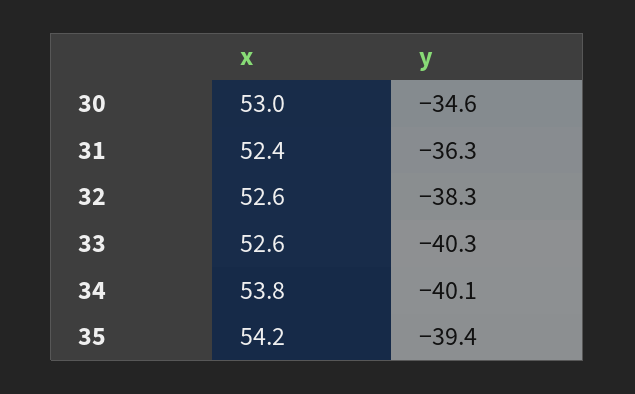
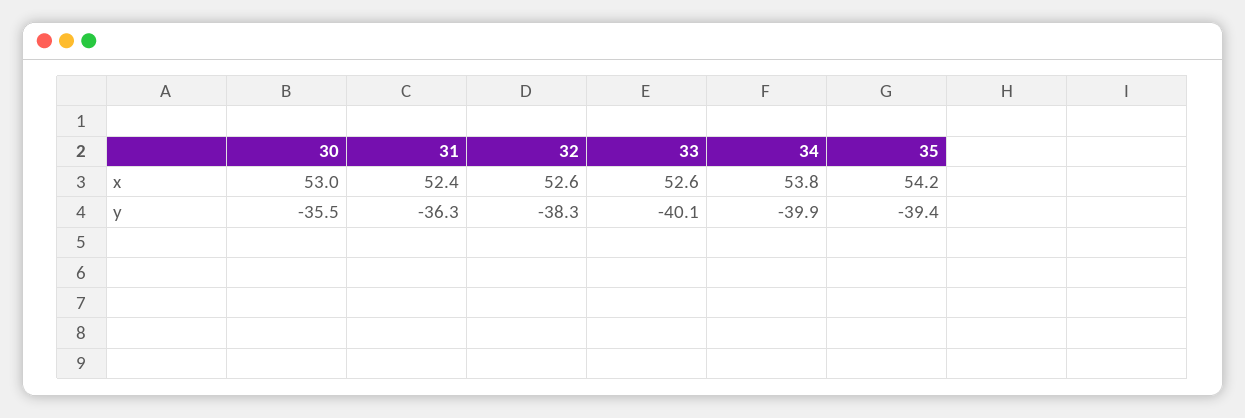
  {
    "x": {
      "30": 53,
      "31": 52.4,
      "32": 52.6,
      "33": 52.6,
      "34": 53.8,
      "35": 54.2
    },
    "y": {
-     "30": -34.6,
+     "30": -35.5,
      "31": -36.3,
      "32": -38.3,
-     "33": -40.3,
+     "33": -40.1,
-     "34": -40.1,
+     "34": -39.9,
      "35": -39.4
    }
  }

